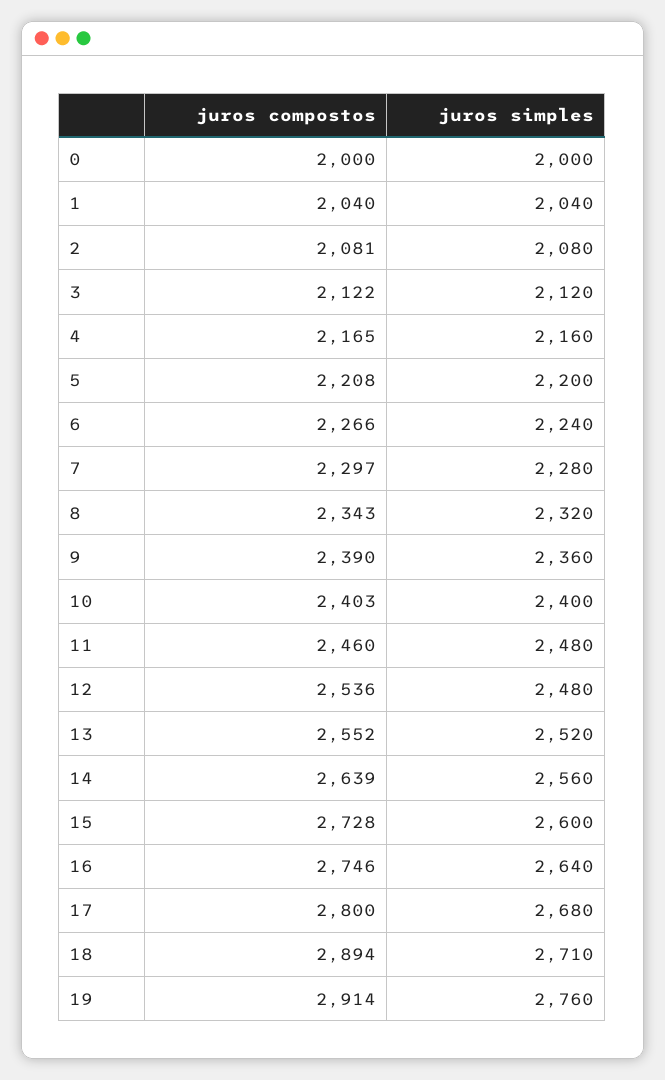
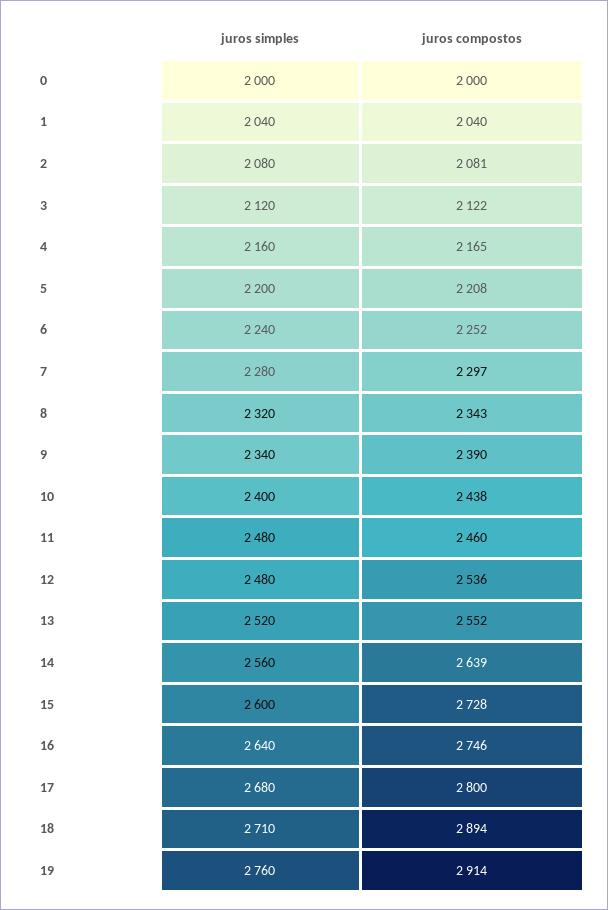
  {
    "juros compostos": {
      "0": 2000,
      "1": 2040,
      "2": 2081,
      "3": 2122,
      "4": 2165,
      "5": 2208,
-     "6": 2266,
+     "6": 2252,
      "7": 2297,
      "8": 2343,
      "9": 2390,
-     "10": 2403,
+     "10": 2438,
      "11": 2460,
      "12": 2536,
      "13": 2552,
      "14": 2639,
      "15": 2728,
      "16": 2746,
      "17": 2800,
      "18": 2894,
      "19": 2914
    },
    "juros simples": {
      "0": 2000,
      "1": 2040,
      "2": 2080,
      "3": 2120,
      "4": 2160,
      "5": 2200,
      "6": 2240,
      "7": 2280,
      "8": 2320,
-     "9": 2360,
+     "9": 2340,
      "10": 2400,
      "11": 2480,
      "12": 2480,
      "13": 2520,
      "14": 2560,
      "15": 2600,
      "16": 2640,
      "17": 2680,
      "18": 2710,
      "19": 2760
    }
  }

